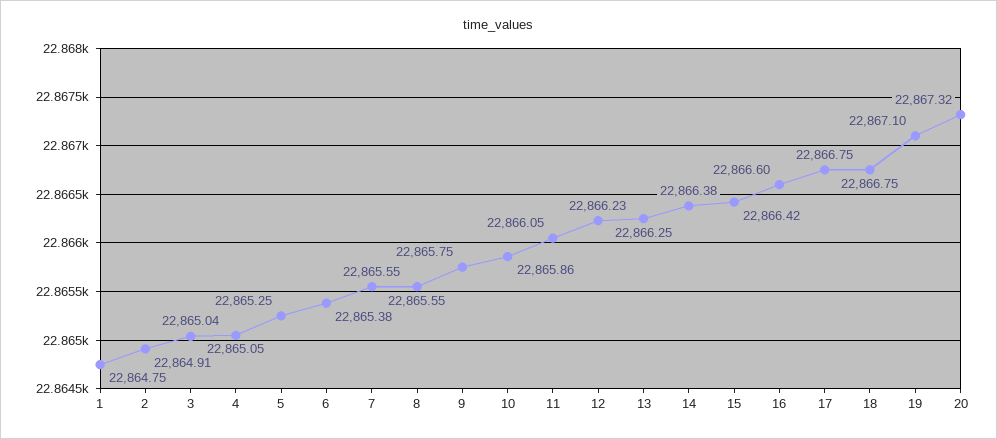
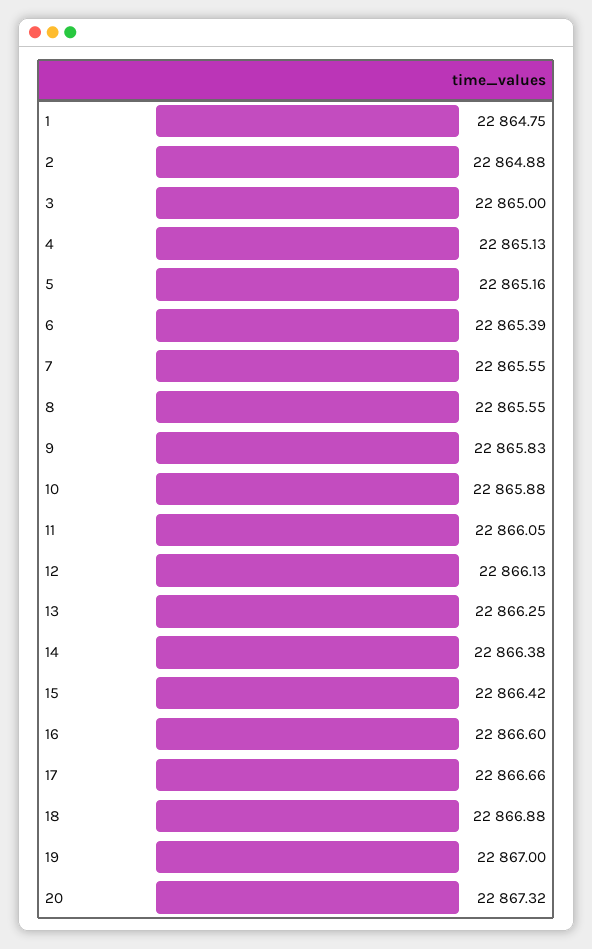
  {
    "1": 22864.75,
-   "2": 22864.91,
+   "2": 22864.88,
-   "3": 22865.04,
+   "3": 22865,
-   "4": 22865.05,
+   "4": 22865.13,
-   "5": 22865.25,
+   "5": 22865.16,
-   "6": 22865.38,
+   "6": 22865.39,
    "7": 22865.55,
    "8": 22865.55,
-   "9": 22865.75,
+   "9": 22865.83,
-   "10": 22865.86,
+   "10": 22865.88,
    "11": 22866.05,
-   "12": 22866.23,
+   "12": 22866.13,
    "13": 22866.25,
    "14": 22866.38,
    "15": 22866.42,
    "16": 22866.6,
-   "17": 22866.75,
+   "17": 22866.66,
-   "18": 22866.75,
+   "18": 22866.88,
-   "19": 22867.1,
+   "19": 22867,
    "20": 22867.32
  }

